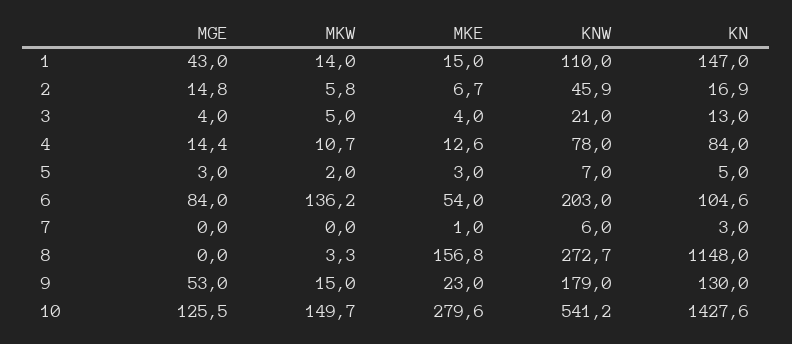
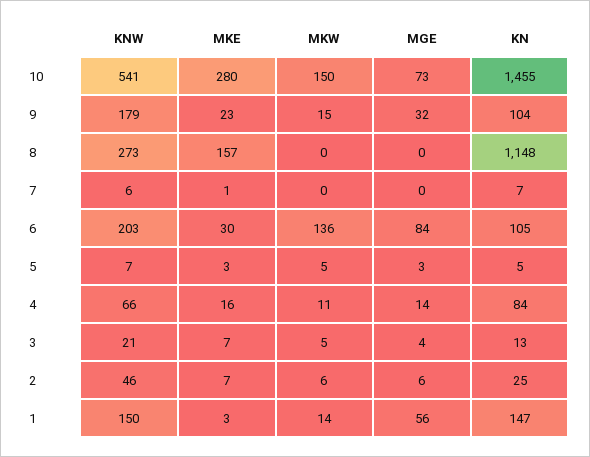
  {
    "MGE": {
-     "1": 43,
+     "1": 56,
-     "2": 14.8,
+     "2": 6,
      "3": 4,
      "4": 14.4,
      "5": 3,
      "6": 84,
      "7": 0,
      "8": 0,
-     "9": 53,
+     "9": 32,
-     "10": 125.5
+     "10": 73
    },
    "MKW": {
      "1": 14,
      "2": 5.8,
      "3": 5,
      "4": 10.7,
-     "5": 2,
+     "5": 5,
      "6": 136.2,
      "7": 0,
-     "8": 3.3,
+     "8": 0,
      "9": 15,
      "10": 149.7
    },
    "MKE": {
-     "1": 15,
+     "1": 3,
      "2": 6.7,
-     "3": 4,
+     "3": 7,
-     "4": 12.6,
+     "4": 16,
      "5": 3,
-     "6": 54,
+     "6": 30,
      "7": 1,
      "8": 156.8,
      "9": 23,
      "10": 279.6
    },
    "KNW": {
-     "1": 110,
+     "1": 150,
      "2": 45.9,
      "3": 21,
-     "4": 78,
+     "4": 66,
      "5": 7,
      "6": 203,
      "7": 6,
      "8": 272.7,
      "9": 179,
      "10": 541.2
    },
    "KN": {
      "1": 147,
-     "2": 16.9,
+     "2": 25,
      "3": 13,
      "4": 84,
      "5": 5,
      "6": 104.6,
-     "7": 3,
+     "7": 7,
      "8": 1148,
-     "9": 130,
+     "9": 104,
-     "10": 1427.6
+     "10": 1455
    }
  }

